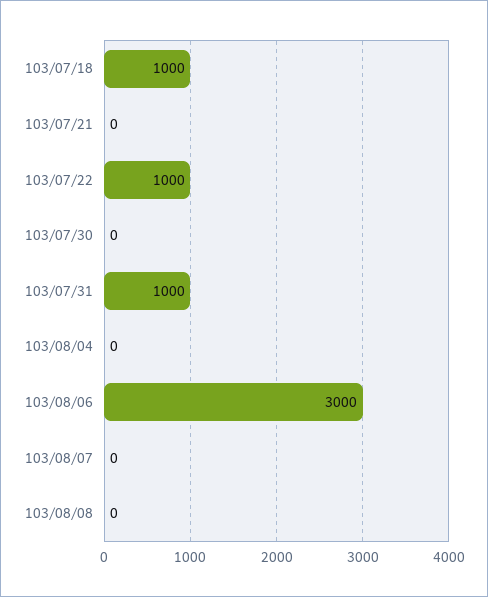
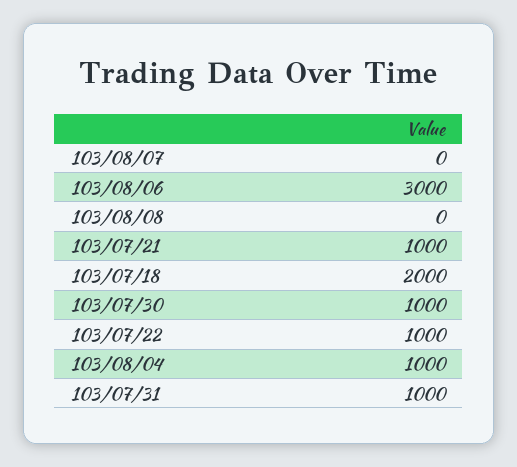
  {
-   "103/07/18": 1000,
+   "103/07/18": 2000,
-   "103/07/21": 0,
+   "103/07/21": 1000,
    "103/07/22": 1000,
-   "103/07/30": 0,
+   "103/07/30": 1000,
    "103/07/31": 1000,
-   "103/08/04": 0,
+   "103/08/04": 1000,
    "103/08/06": 3000,
    "103/08/07": 0,
    "103/08/08": 0
  }

